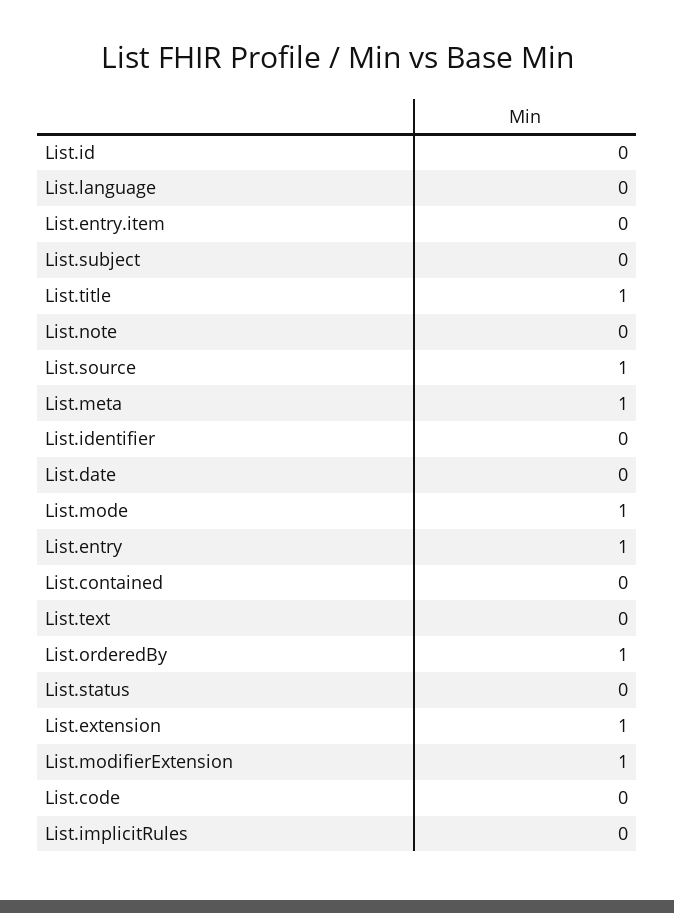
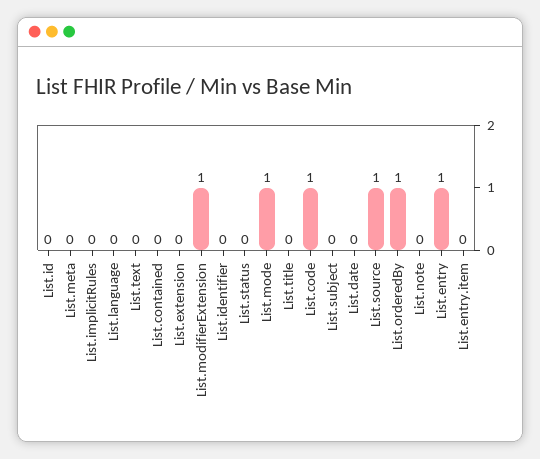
  {
    "List.id": 0,
    "List.language": 0,
    "List.entry.item": 0,
    "List.subject": 0,
-   "List.title": 1,
+   "List.title": 0,
    "List.note": 0,
    "List.source": 1,
-   "List.meta": 1,
+   "List.meta": 0,
    "List.identifier": 0,
    "List.date": 0,
    "List.mode": 1,
    "List.entry": 1,
    "List.contained": 0,
    "List.text": 0,
    "List.orderedBy": 1,
    "List.status": 0,
-   "List.extension": 1,
+   "List.extension": 0,
    "List.modifierExtension": 1,
-   "List.code": 0,
+   "List.code": 1,
    "List.implicitRules": 0
  }

